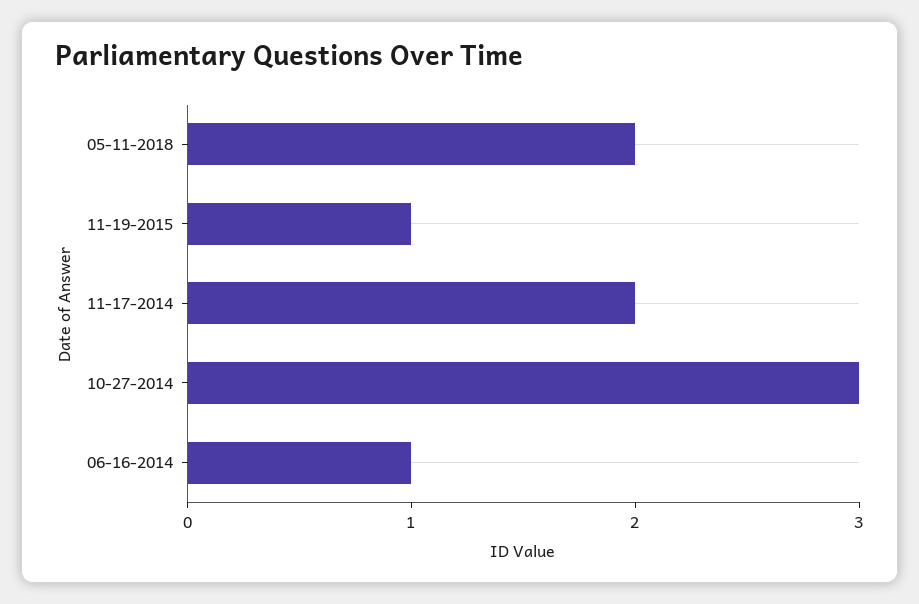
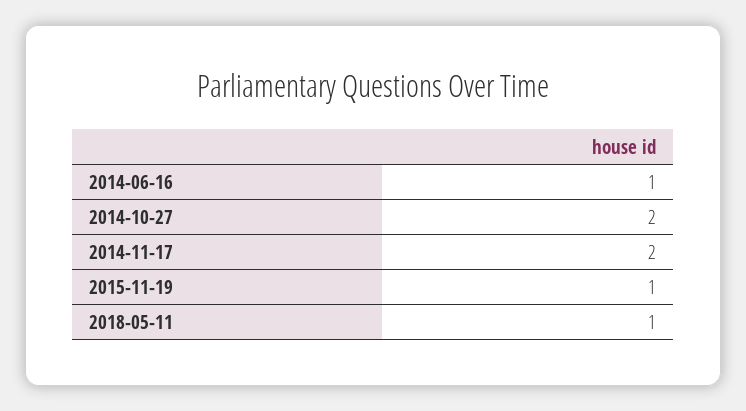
  {
-   "05-11-2018": 2,
+   "05-11-2018": 1,
    "11-19-2015": 1,
    "11-17-2014": 2,
-   "10-27-2014": 3,
+   "10-27-2014": 2,
    "06-16-2014": 1
  }

